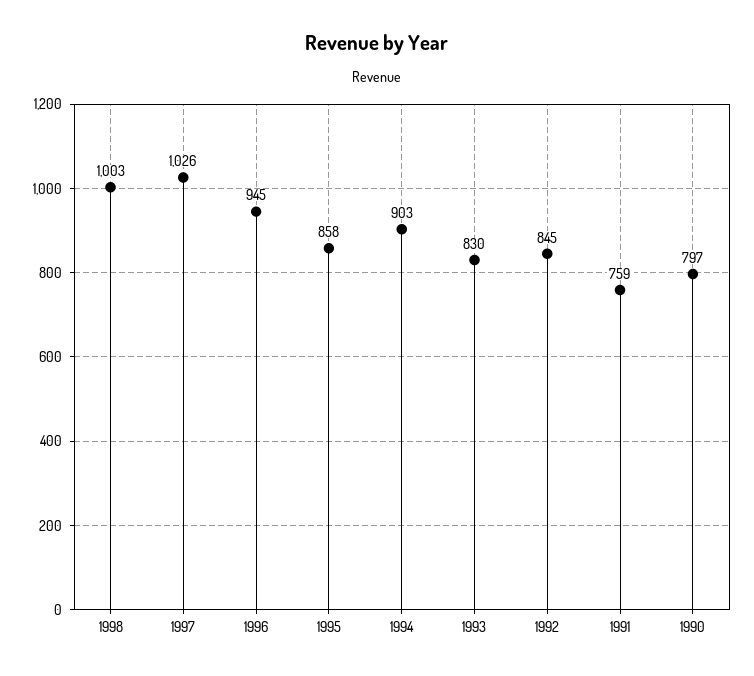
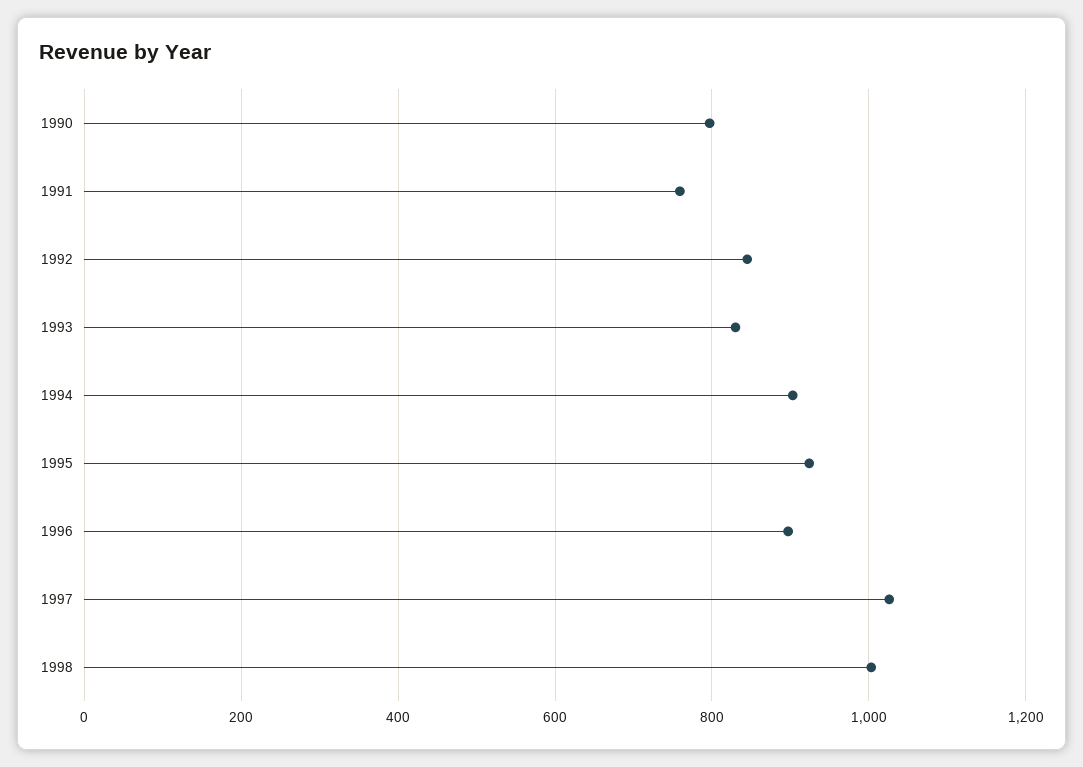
  {
    "1998": 1003,
    "1997": 1026,
-   "1996": 945,
+   "1996": 900,
-   "1995": 858,
+   "1995": 920,
    "1994": 903,
    "1993": 830,
    "1992": 845,
    "1991": 759,
    "1990": 797
  }

